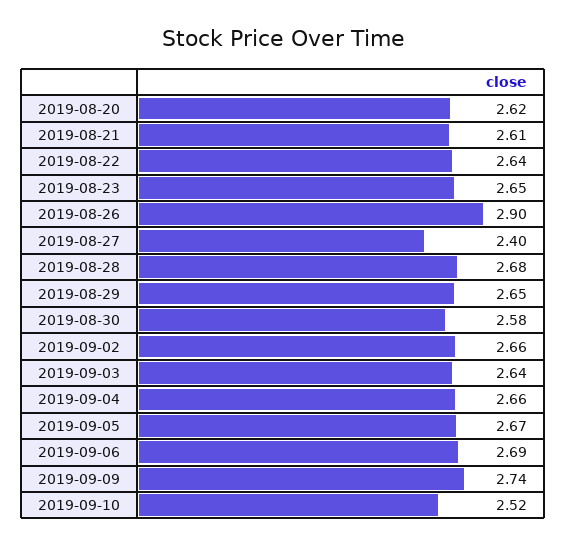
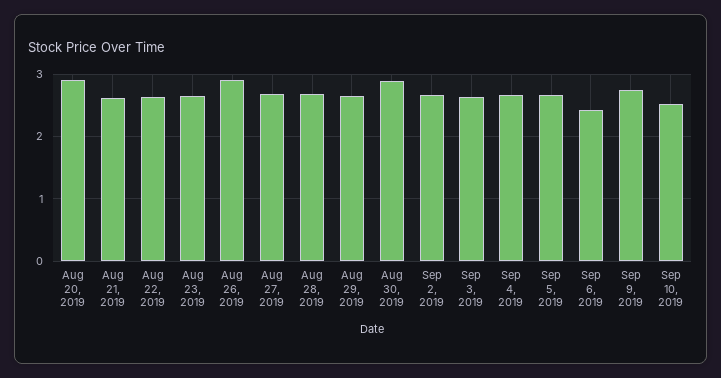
  {
-   "2019-08-20": 2.62,
+   "2019-08-20": 2.9,
    "2019-08-21": 2.61,
    "2019-08-22": 2.64,
    "2019-08-23": 2.65,
    "2019-08-26": 2.9,
-   "2019-08-27": 2.4,
+   "2019-08-27": 2.7,
    "2019-08-28": 2.68,
    "2019-08-29": 2.65,
-   "2019-08-30": 2.58,
+   "2019-08-30": 2.9,
    "2019-09-02": 2.66,
    "2019-09-03": 2.64,
    "2019-09-04": 2.66,
    "2019-09-05": 2.67,
-   "2019-09-06": 2.69,
+   "2019-09-06": 2.4,
    "2019-09-09": 2.74,
    "2019-09-10": 2.52
  }

